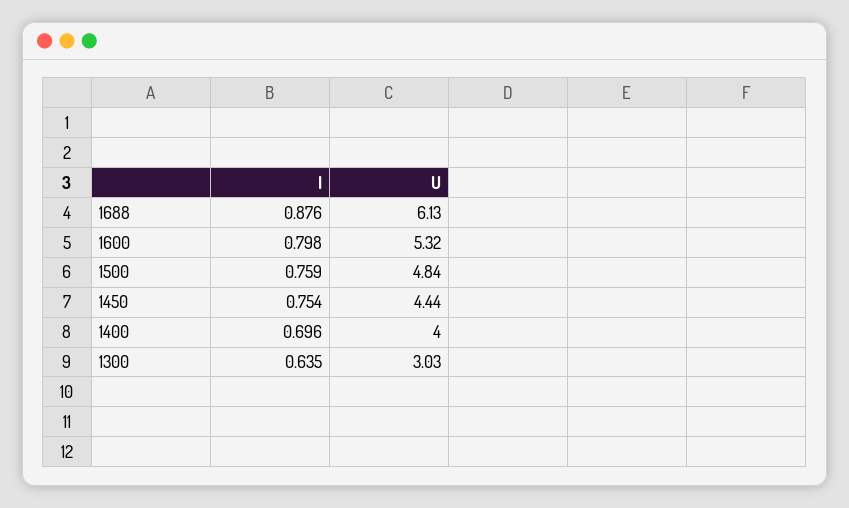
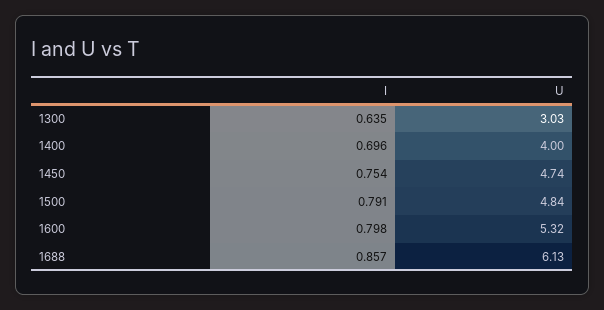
  {
    "I": {
-     "1688": 0.876,
+     "1688": 0.857,
      "1600": 0.798,
-     "1500": 0.759,
+     "1500": 0.791,
      "1450": 0.754,
      "1400": 0.696,
      "1300": 0.635
    },
    "U": {
      "1688": 6.13,
      "1600": 5.32,
      "1500": 4.84,
-     "1450": 4.44,
+     "1450": 4.74,
      "1400": 4,
      "1300": 3.03
    }
  }

